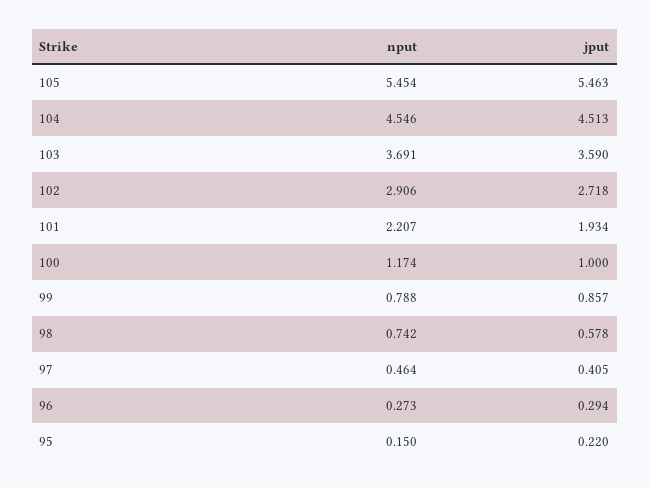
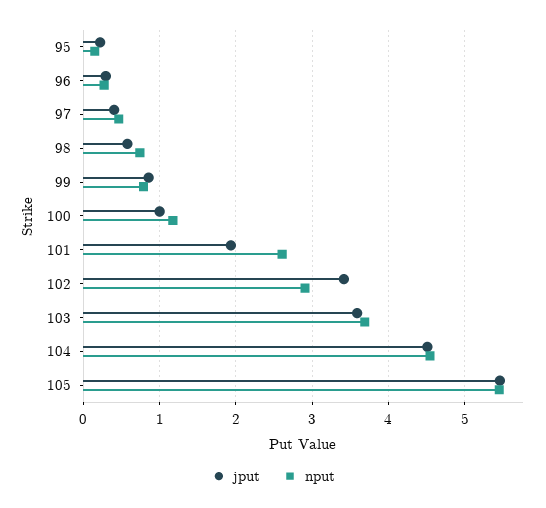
  {
    "nput": {
      "105": 5.454,
      "104": 4.546,
      "103": 3.691,
      "102": 2.906,
-     "101": 2.207,
+     "101": 2.6,
      "100": 1.174,
      "99": 0.788,
      "98": 0.742,
      "97": 0.464,
      "96": 0.273,
      "95": 0.15
    },
    "jput": {
      "105": 5.463,
      "104": 4.513,
      "103": 3.59,
-     "102": 2.718,
+     "102": 3.4,
      "101": 1.934,
      "100": 1,
      "99": 0.857,
      "98": 0.578,
      "97": 0.405,
      "96": 0.294,
      "95": 0.22
    }
  }

